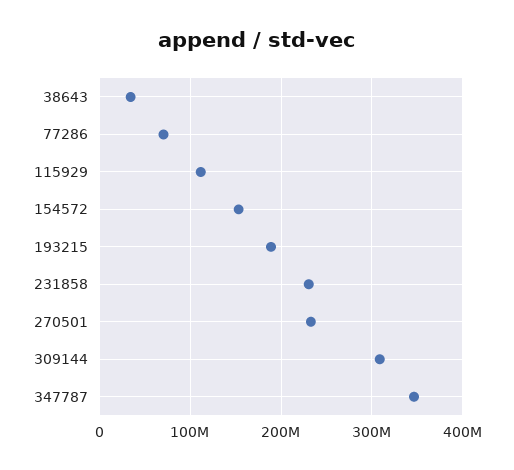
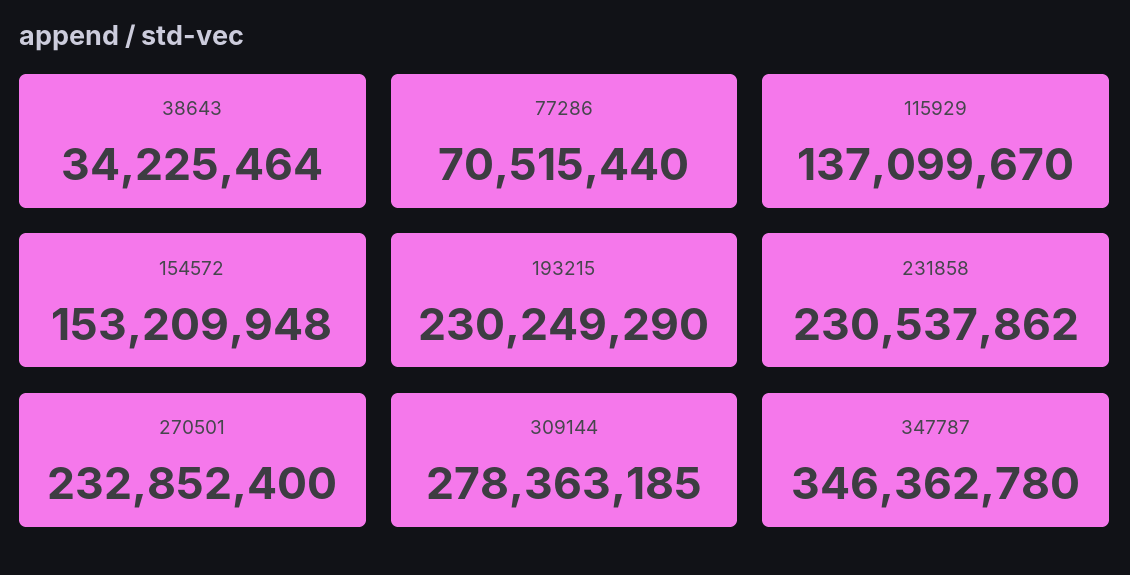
  {
    "38643": 34225464,
    "77286": 70515440,
-   "115929": 110000000,
+   "115929": 137099670,
    "154572": 153209948,
-   "193215": 190000000,
+   "193215": 230249290,
    "231858": 230537862,
    "270501": 232852400,
-   "309144": 310000000,
+   "309144": 278363185,
    "347787": 346362780
  }

